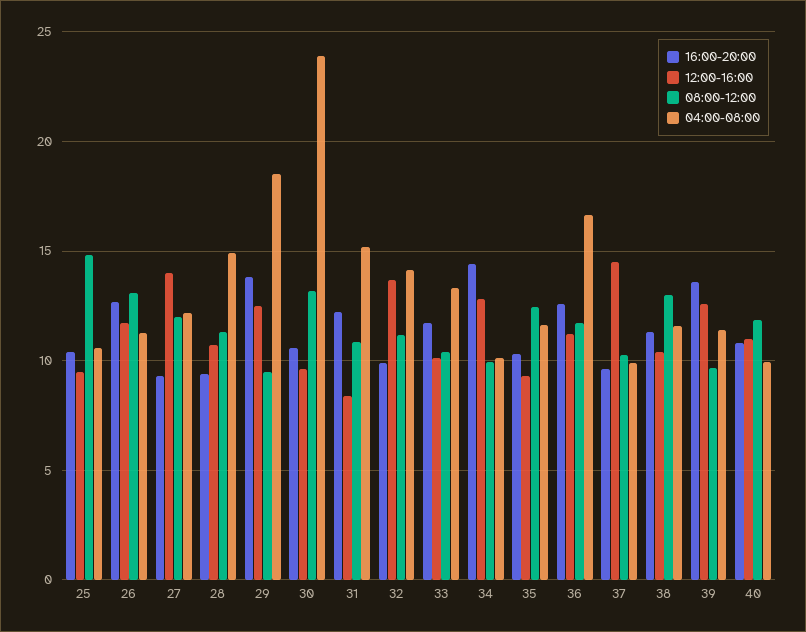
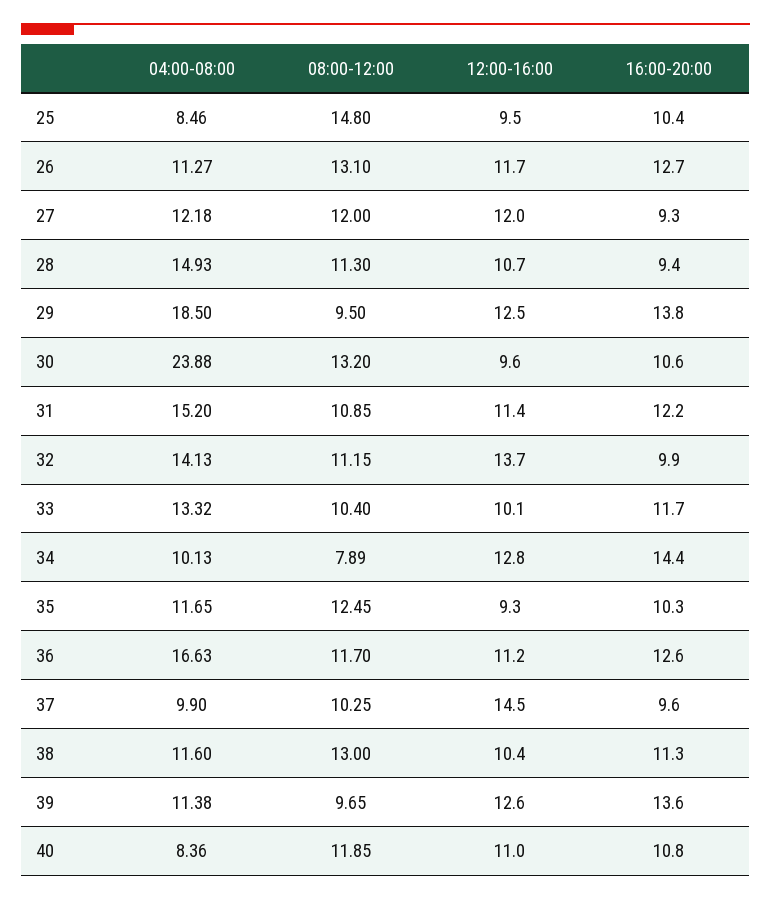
  {
    "16:00-20:00": {
      "25": 10.4,
      "26": 12.7,
      "27": 9.3,
      "28": 9.4,
      "29": 13.8,
      "30": 10.6,
      "31": 12.2,
      "32": 9.9,
      "33": 11.7,
      "34": 14.4,
      "35": 10.3,
      "36": 12.6,
      "37": 9.6,
      "38": 11.3,
      "39": 13.6,
      "40": 10.8
    },
    "12:00-16:00": {
      "25": 9.5,
      "26": 11.7,
-     "27": 14,
+     "27": 12,
      "28": 10.7,
      "29": 12.5,
      "30": 9.6,
-     "31": 8.5,
+     "31": 11.4,
      "32": 13.7,
      "33": 10.1,
      "34": 12.8,
      "35": 9.3,
      "36": 11.2,
      "37": 14.5,
      "38": 10.4,
      "39": 12.6,
      "40": 11
    },
    "08:00-12:00": {
      "25": 14.8,
      "26": 13.1,
      "27": 12,
      "28": 11.3,
      "29": 9.5,
      "30": 13.2,
      "31": 10.85,
      "32": 11.15,
      "33": 10.4,
-     "34": 10,
+     "34": 7.89,
      "35": 12.45,
      "36": 11.7,
      "37": 10.25,
      "38": 13,
      "39": 9.65,
      "40": 11.85
    },
    "04:00-08:00": {
-     "25": 10.5,
+     "25": 8.46,
      "26": 11.27,
      "27": 12.18,
      "28": 14.93,
      "29": 18.5,
      "30": 23.88,
      "31": 15.2,
      "32": 14.13,
      "33": 13.32,
      "34": 10.13,
      "35": 11.65,
      "36": 16.63,
      "37": 9.9,
      "38": 11.6,
      "39": 11.38,
-     "40": 10
+     "40": 8.36
    }
  }

